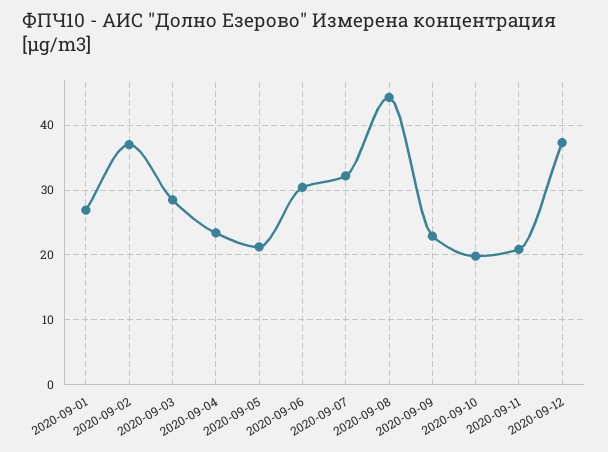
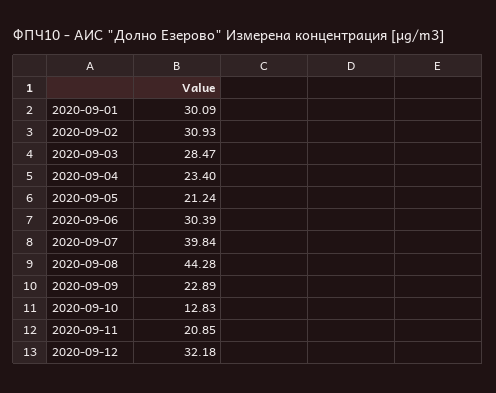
  {
-   "2020-09-01": 27,
+   "2020-09-01": 30.09,
-   "2020-09-02": 37,
+   "2020-09-02": 30.93,
    "2020-09-03": 28.47,
    "2020-09-04": 23.4,
    "2020-09-05": 21.24,
    "2020-09-06": 30.39,
-   "2020-09-07": 32,
+   "2020-09-07": 39.84,
    "2020-09-08": 44.28,
    "2020-09-09": 22.89,
-   "2020-09-10": 20,
+   "2020-09-10": 12.83,
    "2020-09-11": 20.85,
-   "2020-09-12": 37
+   "2020-09-12": 32.18
  }

